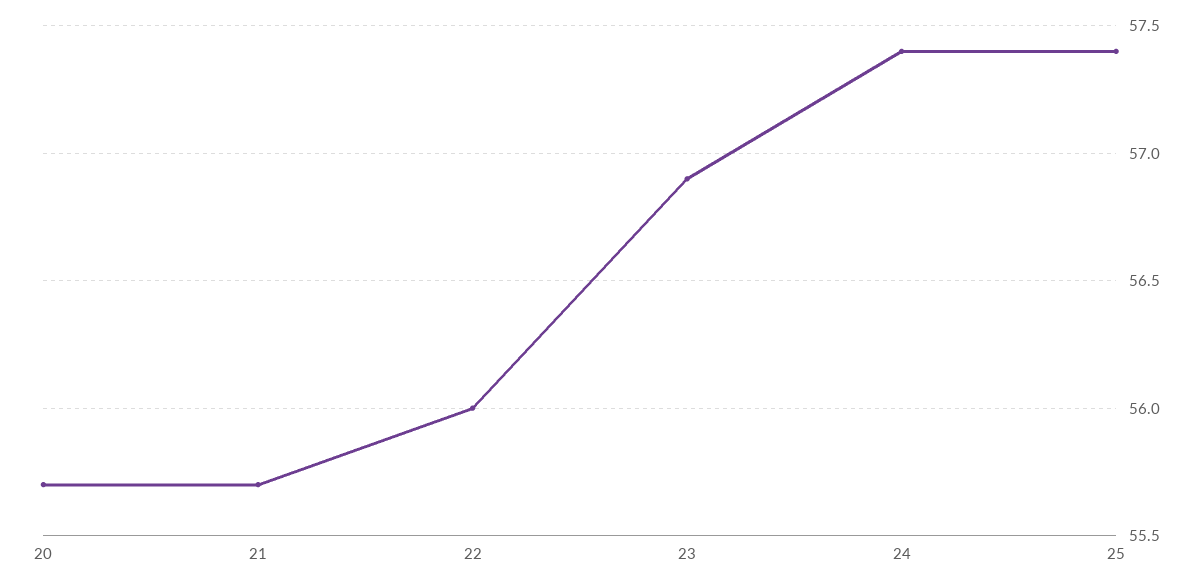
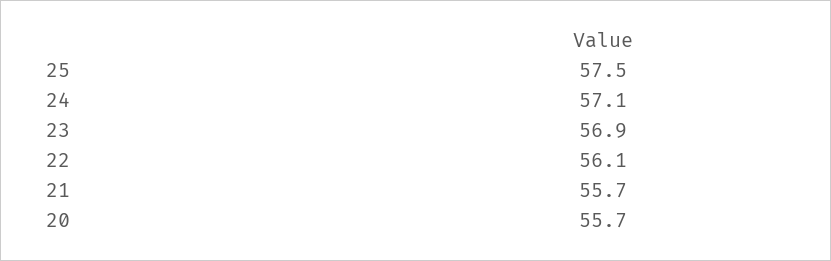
  {
    "20": 55.7,
    "21": 55.7,
-   "22": 56,
+   "22": 56.1,
    "23": 56.9,
-   "24": 57.4,
+   "24": 57.1,
-   "25": 57.4
+   "25": 57.5
  }

